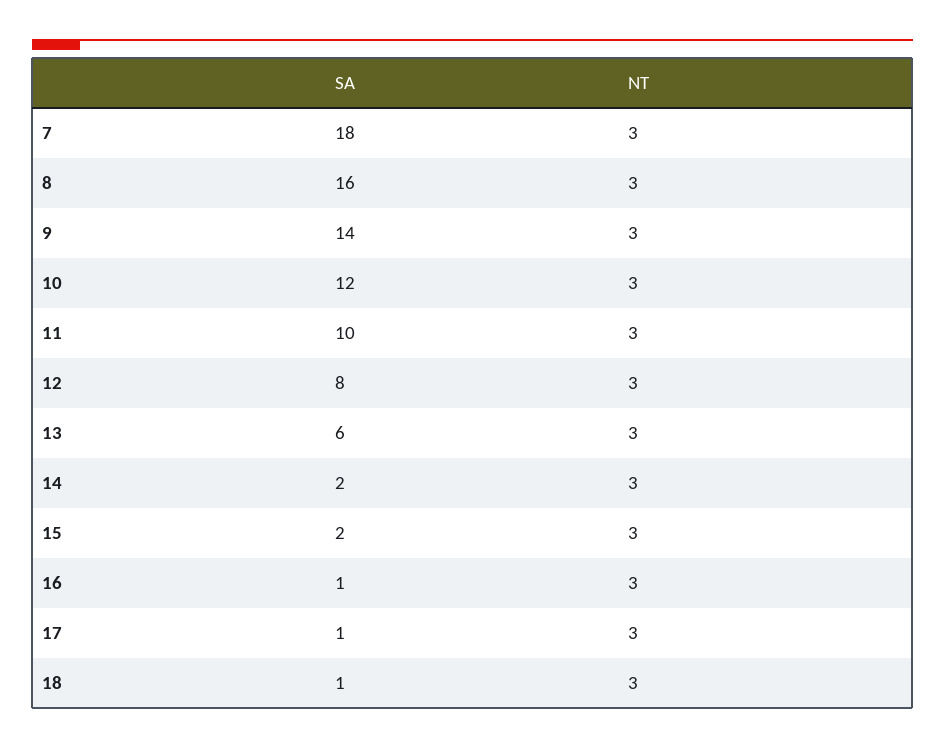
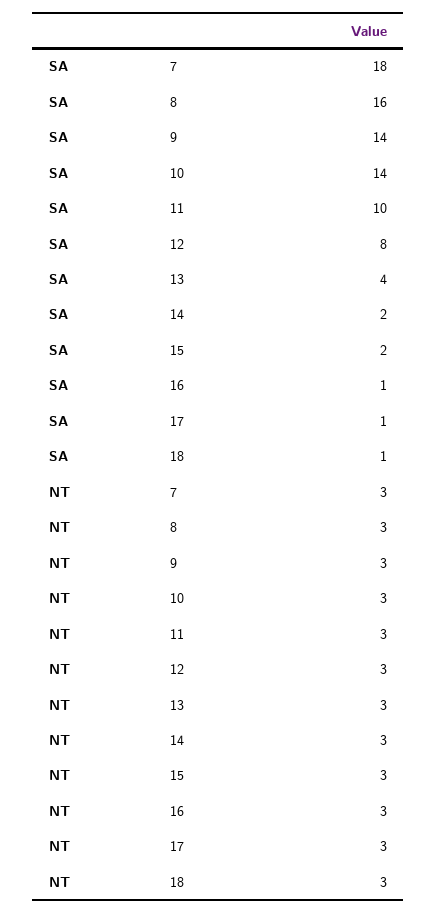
  {
    "SA": {
      "7": 18,
      "8": 16,
      "9": 14,
-     "10": 12,
+     "10": 14,
      "11": 10,
      "12": 8,
-     "13": 6,
+     "13": 4,
      "14": 2,
      "15": 2,
      "16": 1,
      "17": 1,
      "18": 1
    },
    "NT": {
      "7": 3,
      "8": 3,
      "9": 3,
      "10": 3,
      "11": 3,
      "12": 3,
      "13": 3,
      "14": 3,
      "15": 3,
      "16": 3,
      "17": 3,
      "18": 3
    }
  }

